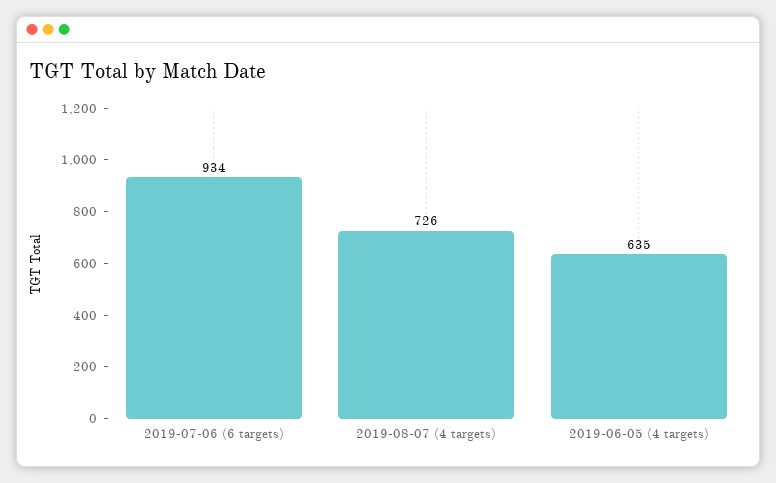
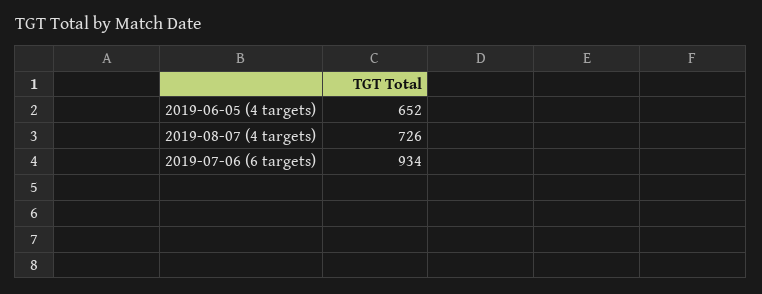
  {
    "2019-07-06 (6 targets)": 934,
    "2019-08-07 (4 targets)": 726,
-   "2019-06-05 (4 targets)": 635
+   "2019-06-05 (4 targets)": 652
  }

